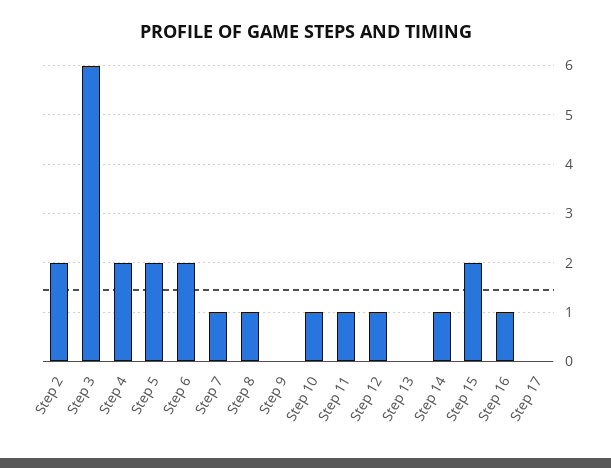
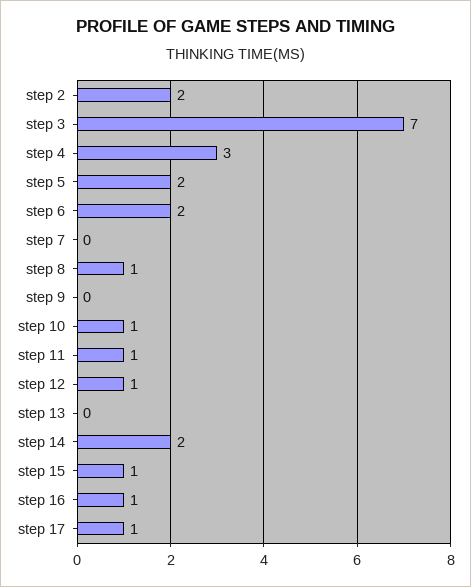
  {
    "Step 2": 2,
-   "Step 3": 6,
+   "Step 3": 7,
-   "Step 4": 2,
+   "Step 4": 3,
    "Step 5": 2,
    "Step 6": 2,
-   "Step 7": 1,
+   "Step 7": 0,
    "Step 8": 1,
    "Step 9": 0,
    "Step 10": 1,
    "Step 11": 1,
    "Step 12": 1,
    "Step 13": 0,
-   "Step 14": 1,
+   "Step 14": 2,
-   "Step 15": 2,
+   "Step 15": 1,
    "Step 16": 1,
-   "Step 17": 0
+   "Step 17": 1
  }

